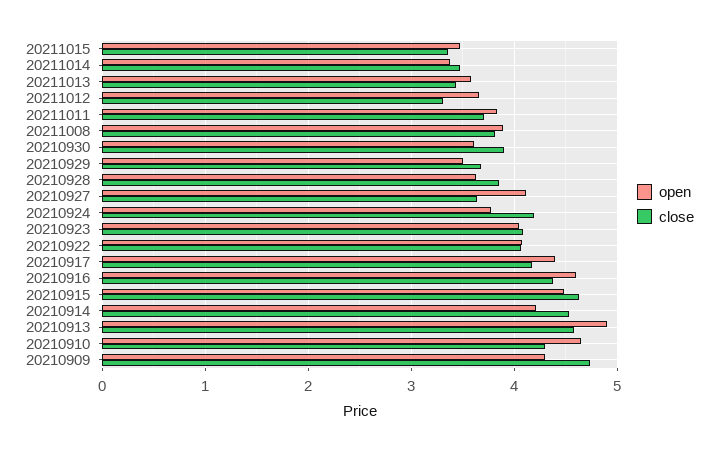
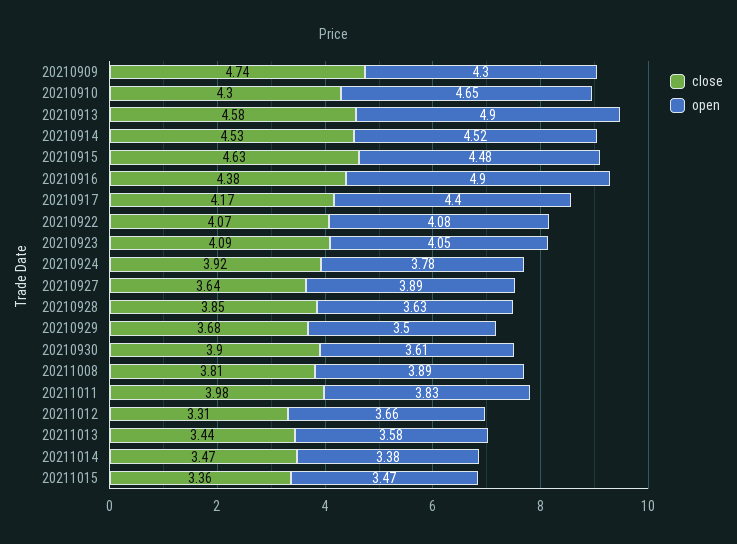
  {
    "open": {
      "20211015": 3.47,
      "20211014": 3.38,
      "20211013": 3.58,
      "20211012": 3.66,
      "20211011": 3.83,
      "20211008": 3.89,
      "20210930": 3.61,
      "20210929": 3.5,
      "20210928": 3.63,
-     "20210927": 4.1,
+     "20210927": 3.89,
      "20210924": 3.78,
      "20210923": 4.05,
      "20210922": 4.08,
      "20210917": 4.4,
-     "20210916": 4.6,
+     "20210916": 4.9,
      "20210915": 4.48,
-     "20210914": 4.2,
+     "20210914": 4.52,
      "20210913": 4.9,
      "20210910": 4.65,
      "20210909": 4.3
    },
    "close": {
      "20211015": 3.36,
      "20211014": 3.47,
      "20211013": 3.44,
      "20211012": 3.31,
-     "20211011": 3.7,
+     "20211011": 3.98,
      "20211008": 3.81,
      "20210930": 3.9,
      "20210929": 3.68,
      "20210928": 3.85,
      "20210927": 3.64,
-     "20210924": 4.2,
+     "20210924": 3.92,
      "20210923": 4.09,
      "20210922": 4.07,
      "20210917": 4.17,
      "20210916": 4.38,
      "20210915": 4.63,
      "20210914": 4.53,
      "20210913": 4.58,
      "20210910": 4.3,
      "20210909": 4.74
    }
  }

